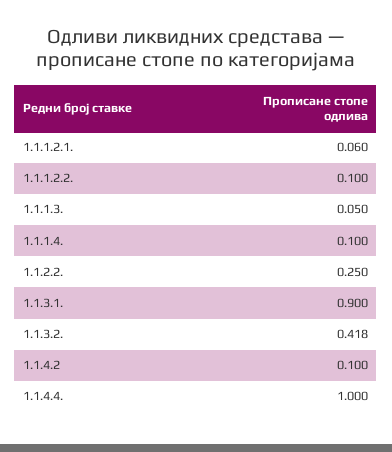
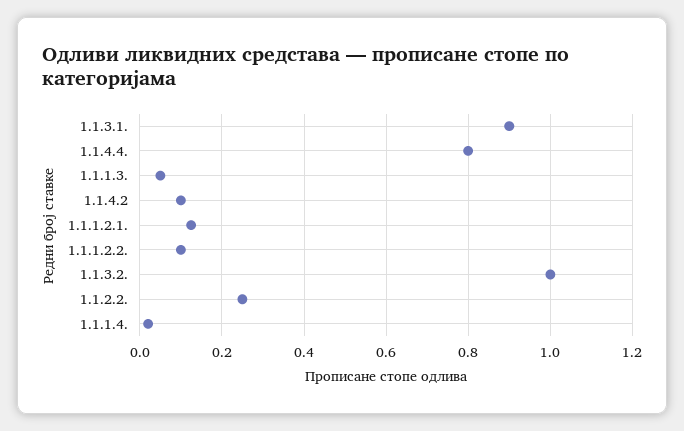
  {
-   "1.1.1.2.1.": 0.06,
+   "1.1.1.2.1.": 0.12,
    "1.1.1.2.2.": 0.1,
    "1.1.1.3.": 0.05,
-   "1.1.1.4.": 0.1,
+   "1.1.1.4.": 0.02,
    "1.1.2.2.": 0.25,
    "1.1.3.1.": 0.9,
-   "1.1.3.2.": 0.418,
+   "1.1.3.2.": 1,
    "1.1.4.2": 0.1,
-   "1.1.4.4.": 1
+   "1.1.4.4.": 0.8
  }

